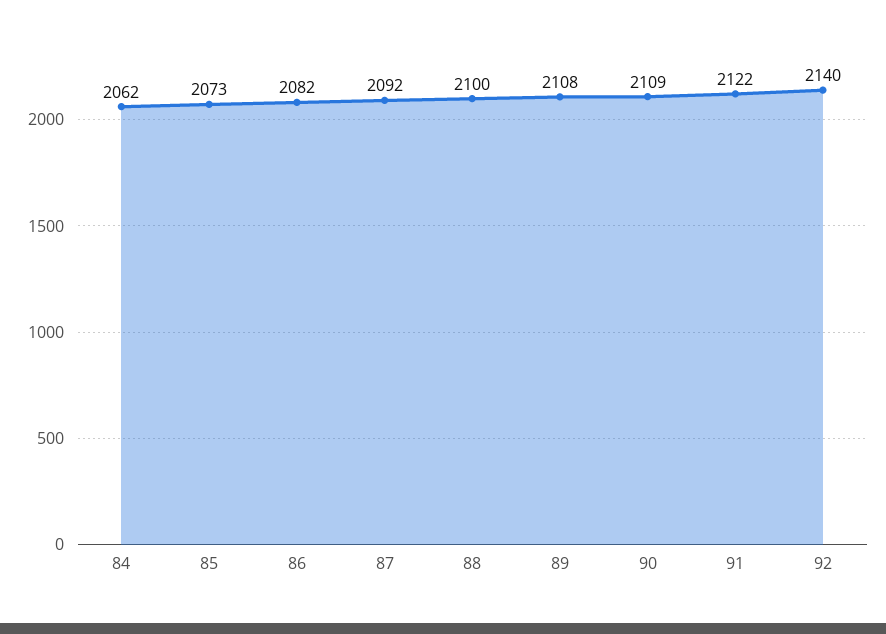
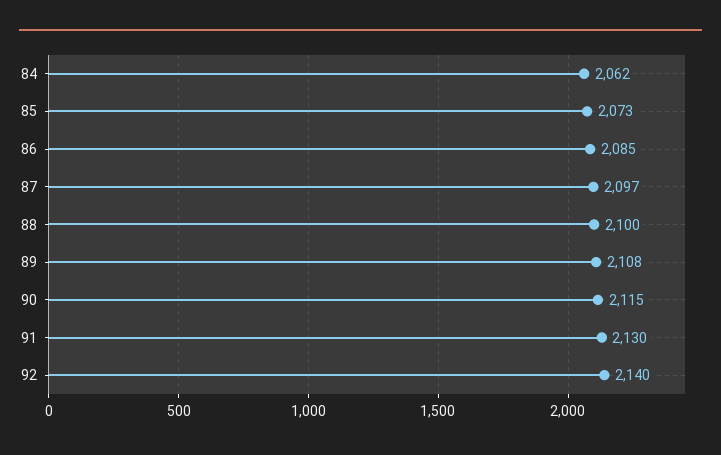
  {
    "84": 2062,
    "85": 2073,
-   "86": 2082,
+   "86": 2085,
-   "87": 2092,
+   "87": 2097,
    "88": 2100,
    "89": 2108,
-   "90": 2109,
+   "90": 2115,
-   "91": 2122,
+   "91": 2130,
    "92": 2140
  }

